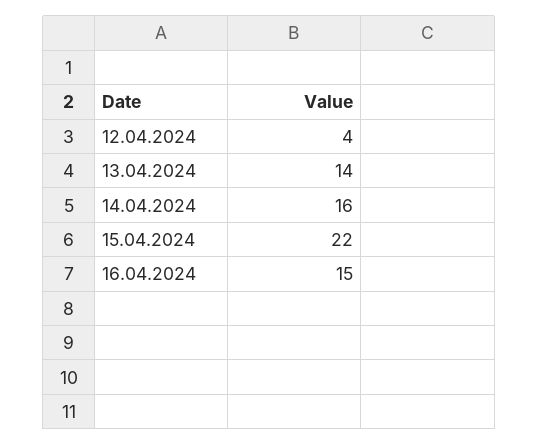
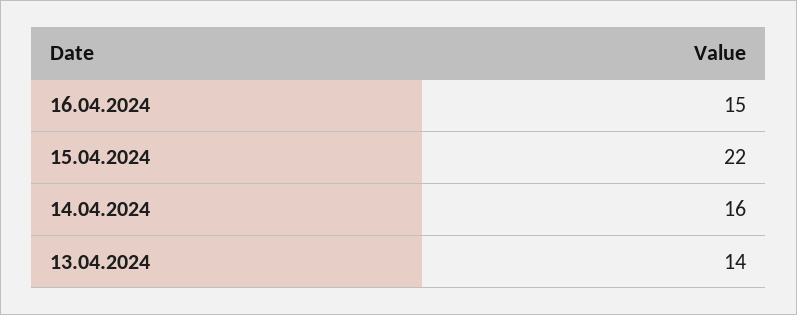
  {
-   "12.04.2024": 4,
    "13.04.2024": 14,
    "14.04.2024": 16,
    "15.04.2024": 22,
    "16.04.2024": 15
  }

